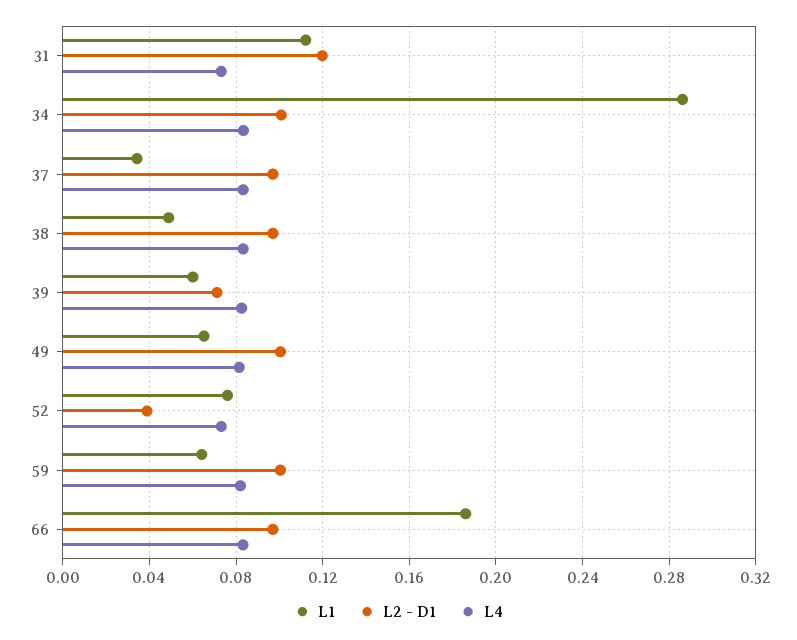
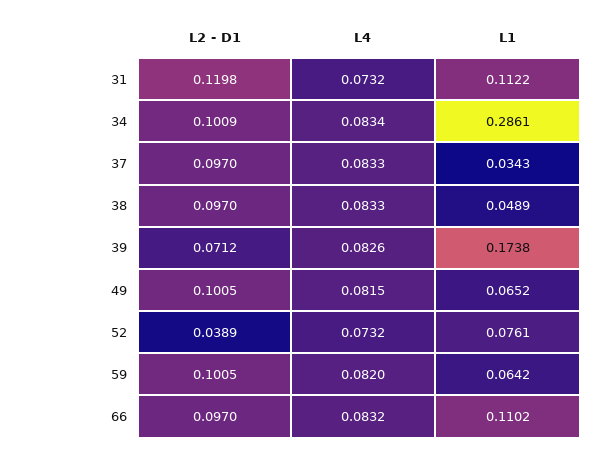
  {
    "L1": {
      "31": 0.1122,
      "34": 0.2861,
      "37": 0.0343,
      "38": 0.0489,
-     "39": 0.06,
+     "39": 0.1738,
      "49": 0.0652,
      "52": 0.0761,
      "59": 0.0642,
-     "66": 0.185
+     "66": 0.1102
    },
    "L2 - D1": {
      "31": 0.1198,
      "34": 0.1009,
      "37": 0.097,
      "38": 0.097,
      "39": 0.0712,
      "49": 0.1005,
      "52": 0.0389,
      "59": 0.1005,
      "66": 0.097
    },
    "L4": {
      "31": 0.0732,
      "34": 0.0834,
      "37": 0.0833,
      "38": 0.0833,
      "39": 0.0826,
      "49": 0.0815,
      "52": 0.0732,
      "59": 0.082,
      "66": 0.0832
    }
  }

